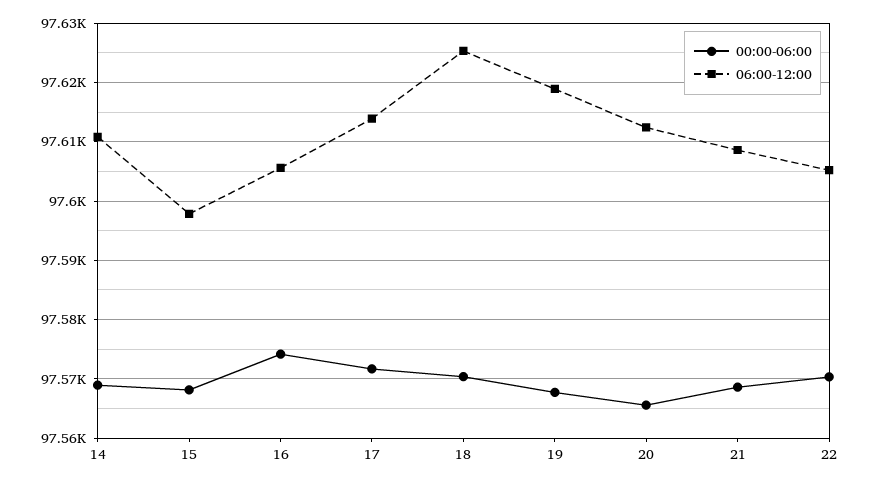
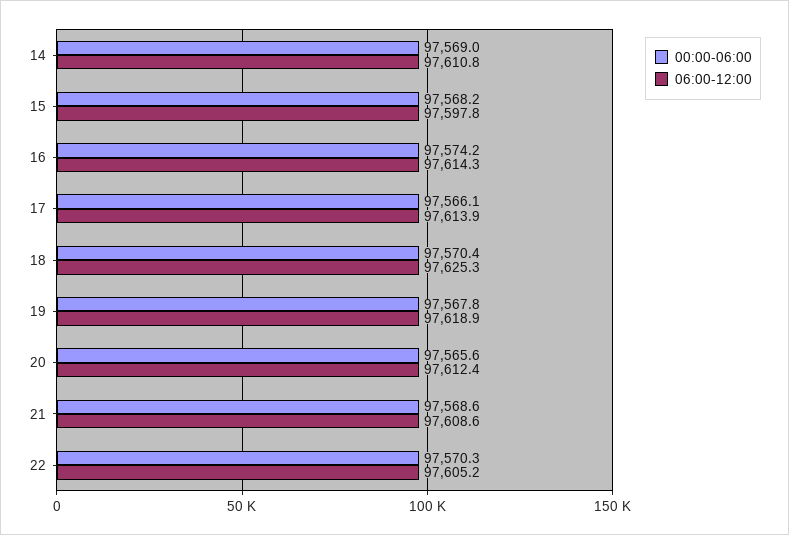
  {
    "00:00-06:00": {
      "14": 97569,
      "15": 97568.2,
      "16": 97574.2,
-     "17": 97572,
+     "17": 97566.1,
      "18": 97570.4,
      "19": 97567.8,
      "20": 97565.6,
      "21": 97568.6,
      "22": 97570.3
    },
    "06:00-12:00": {
      "14": 97610.8,
      "15": 97597.8,
-     "16": 97606,
+     "16": 97614.3,
      "17": 97613.9,
      "18": 97625.3,
      "19": 97618.9,
      "20": 97612.4,
      "21": 97608.6,
      "22": 97605.2
    }
  }

